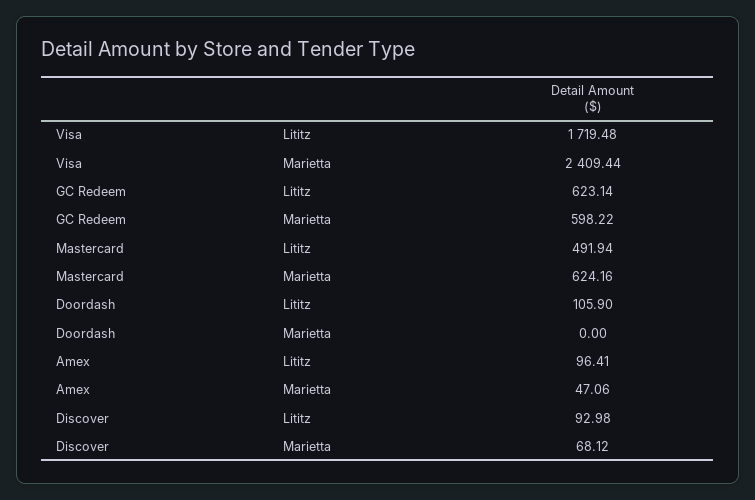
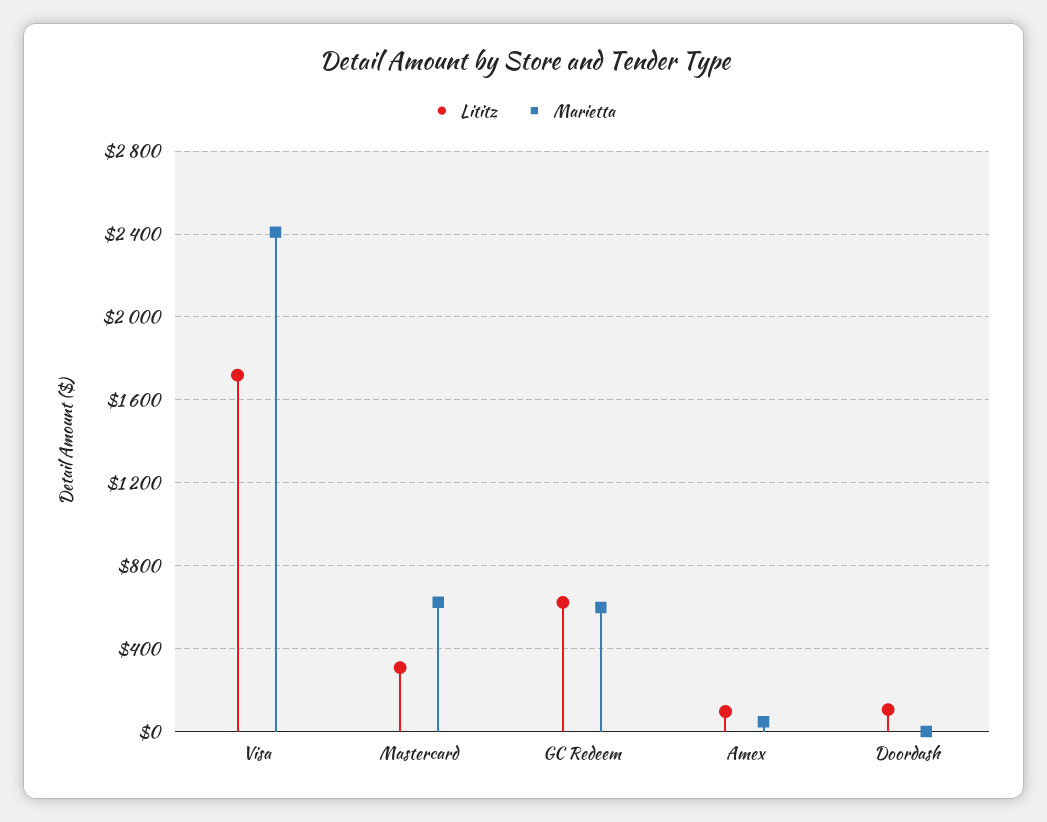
  {
    "Lititz": {
      "Visa": 1719.48,
      "GC Redeem": 623.14,
-     "Mastercard": 491.94,
+     "Mastercard": 300,
      "Doordash": 105.9,
-     "Amex": 96.41,
+     "Amex": 96.41
-     "Discover": 92.98
    },
    "Marietta": {
      "Visa": 2409.44,
      "GC Redeem": 598.22,
      "Mastercard": 624.16,
      "Doordash": 0,
-     "Amex": 47.06,
+     "Amex": 47.06
-     "Discover": 68.12
    }
  }

